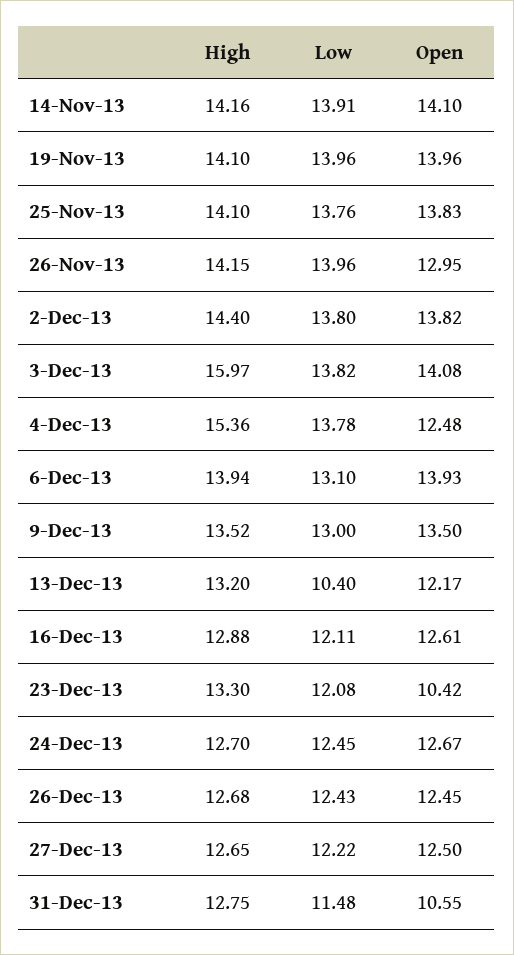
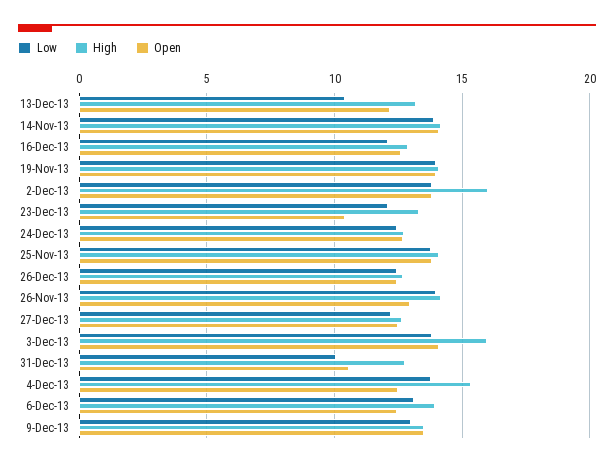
  {
    "High": {
      "14-Nov-13": 14.16,
      "19-Nov-13": 14.1,
      "25-Nov-13": 14.1,
      "26-Nov-13": 14.15,
-     "2-Dec-13": 14.4,
+     "2-Dec-13": 16,
      "3-Dec-13": 15.97,
      "4-Dec-13": 15.36,
      "6-Dec-13": 13.94,
      "9-Dec-13": 13.52,
      "13-Dec-13": 13.2,
      "16-Dec-13": 12.88,
      "23-Dec-13": 13.3,
      "24-Dec-13": 12.7,
      "26-Dec-13": 12.68,
      "27-Dec-13": 12.65,
      "31-Dec-13": 12.75
    },
    "Low": {
      "14-Nov-13": 13.91,
      "19-Nov-13": 13.96,
      "25-Nov-13": 13.76,
      "26-Nov-13": 13.96,
      "2-Dec-13": 13.8,
      "3-Dec-13": 13.82,
      "4-Dec-13": 13.78,
      "6-Dec-13": 13.1,
      "9-Dec-13": 13,
      "13-Dec-13": 10.4,
      "16-Dec-13": 12.11,
      "23-Dec-13": 12.08,
      "24-Dec-13": 12.45,
      "26-Dec-13": 12.43,
      "27-Dec-13": 12.22,
-     "31-Dec-13": 11.48
+     "31-Dec-13": 10
    },
    "Open": {
      "14-Nov-13": 14.1,
      "19-Nov-13": 13.96,
      "25-Nov-13": 13.83,
      "26-Nov-13": 12.95,
      "2-Dec-13": 13.82,
      "3-Dec-13": 14.08,
      "4-Dec-13": 12.48,
-     "6-Dec-13": 13.93,
+     "6-Dec-13": 12.5,
      "9-Dec-13": 13.5,
      "13-Dec-13": 12.17,
      "16-Dec-13": 12.61,
      "23-Dec-13": 10.42,
      "24-Dec-13": 12.67,
      "26-Dec-13": 12.45,
      "27-Dec-13": 12.5,
      "31-Dec-13": 10.55
    }
  }

